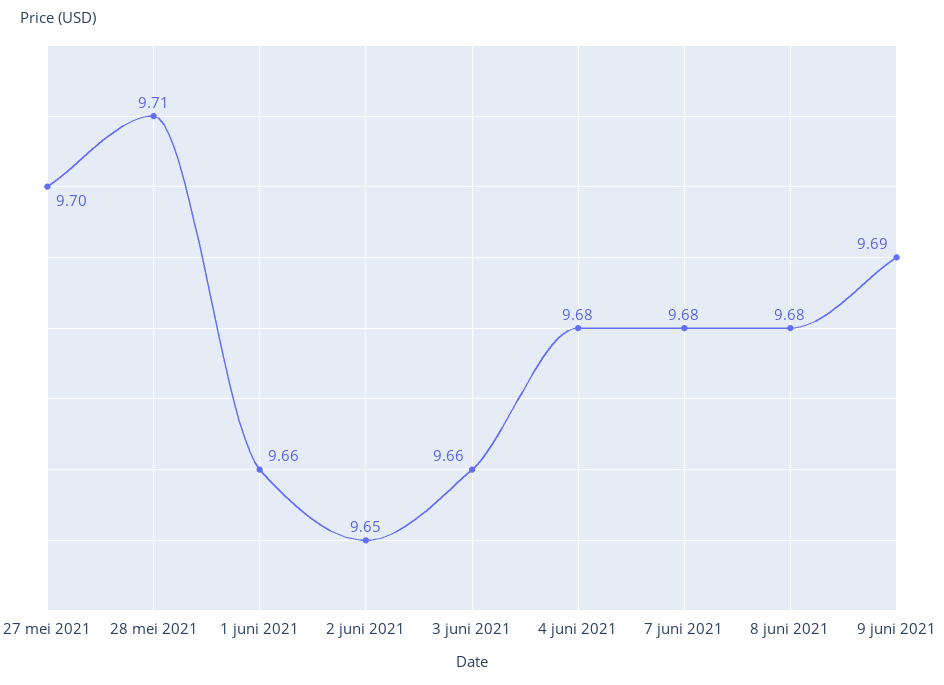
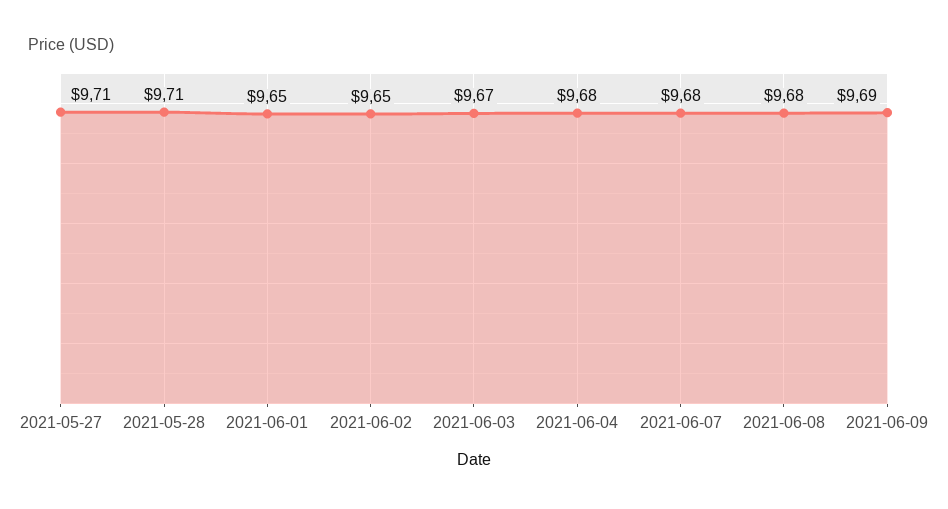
  {
-   "27 mei 2021": 9.7,
+   "27 mei 2021": 9.71,
    "28 mei 2021": 9.71,
-   "1 juni 2021": 9.66,
+   "1 juni 2021": 9.65,
    "2 juni 2021": 9.65,
-   "3 juni 2021": 9.66,
+   "3 juni 2021": 9.67,
    "4 juni 2021": 9.68,
    "7 juni 2021": 9.68,
    "8 juni 2021": 9.68,
    "9 juni 2021": 9.69
  }

